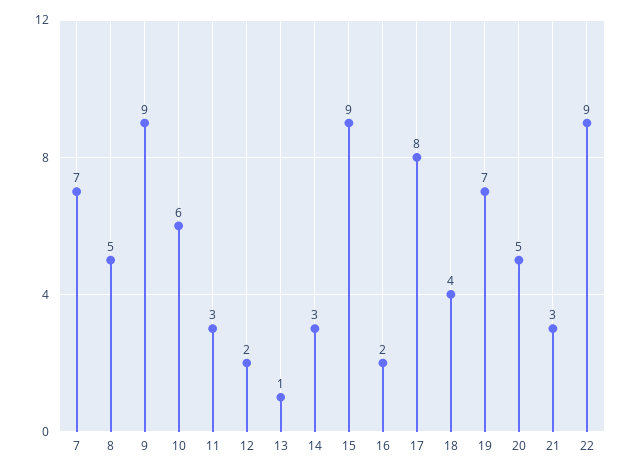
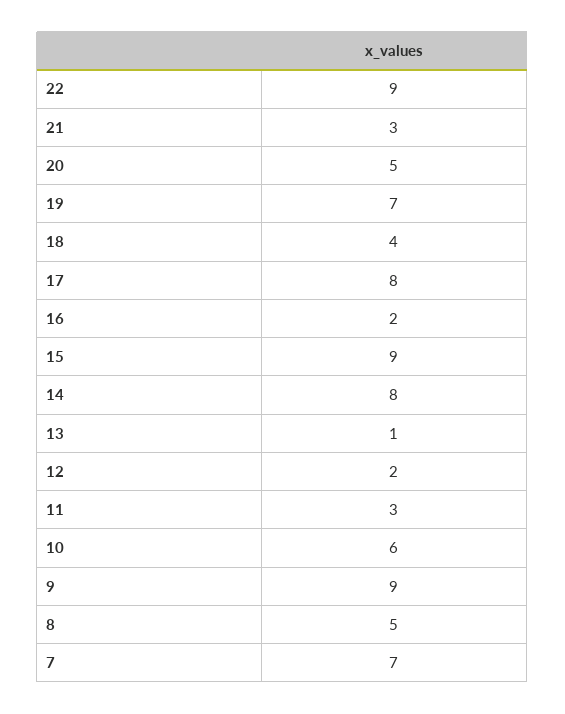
  {
    "7": 7,
    "8": 5,
    "9": 9,
    "10": 6,
    "11": 3,
    "12": 2,
    "13": 1,
-   "14": 3,
+   "14": 8,
    "15": 9,
    "16": 2,
    "17": 8,
    "18": 4,
    "19": 7,
    "20": 5,
    "21": 3,
    "22": 9
  }

